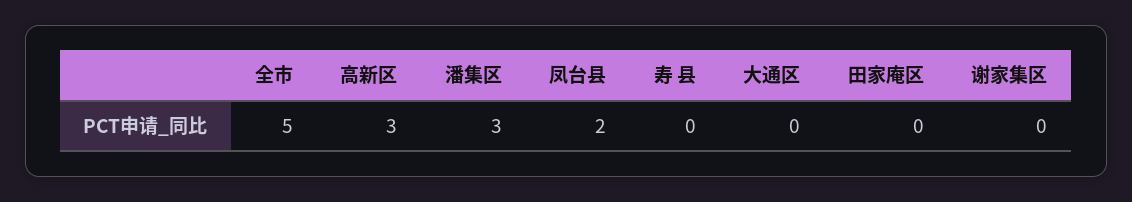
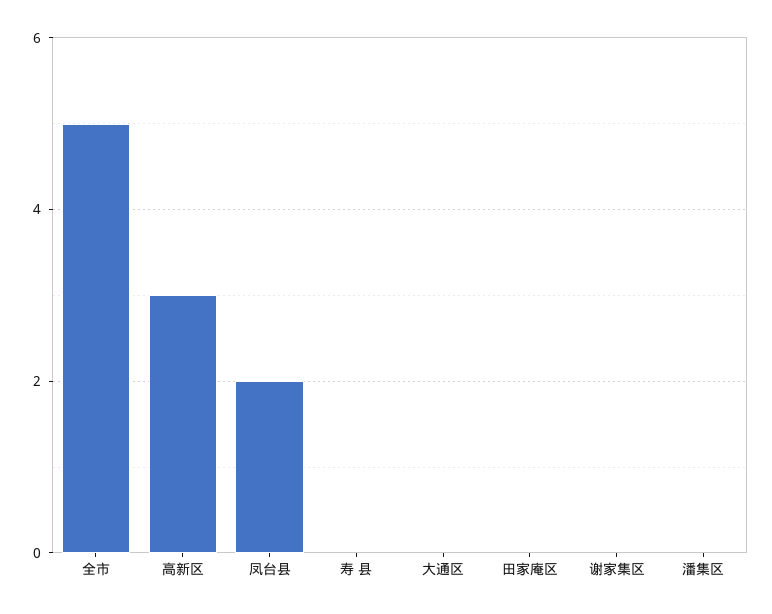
  {
    "全市": 5,
    "高新区": 3,
-   "潘集区": 3,
+   "潘集区": 0,
    "凤台县": 2,
    "寿 县": 0,
    "大通区": 0,
    "田家庵区": 0,
    "谢家集区": 0
  }

